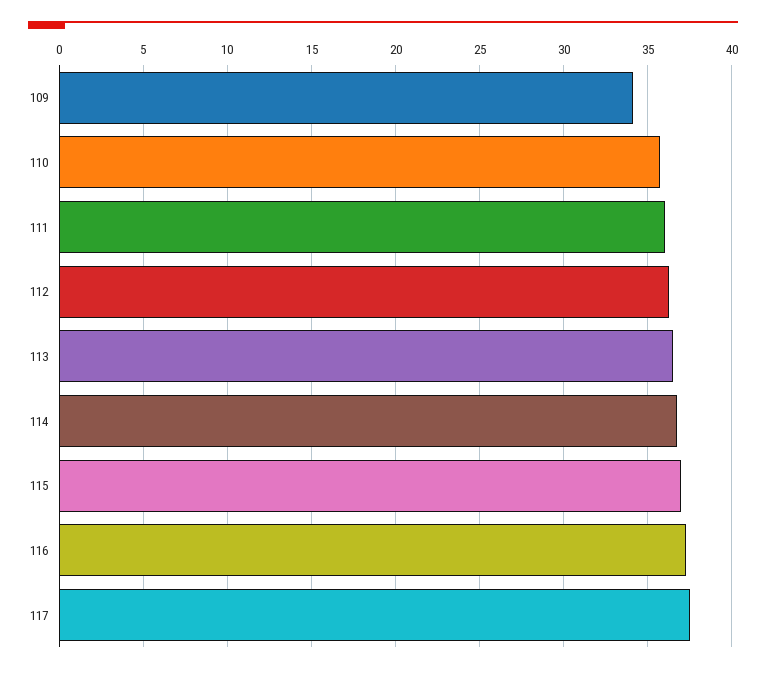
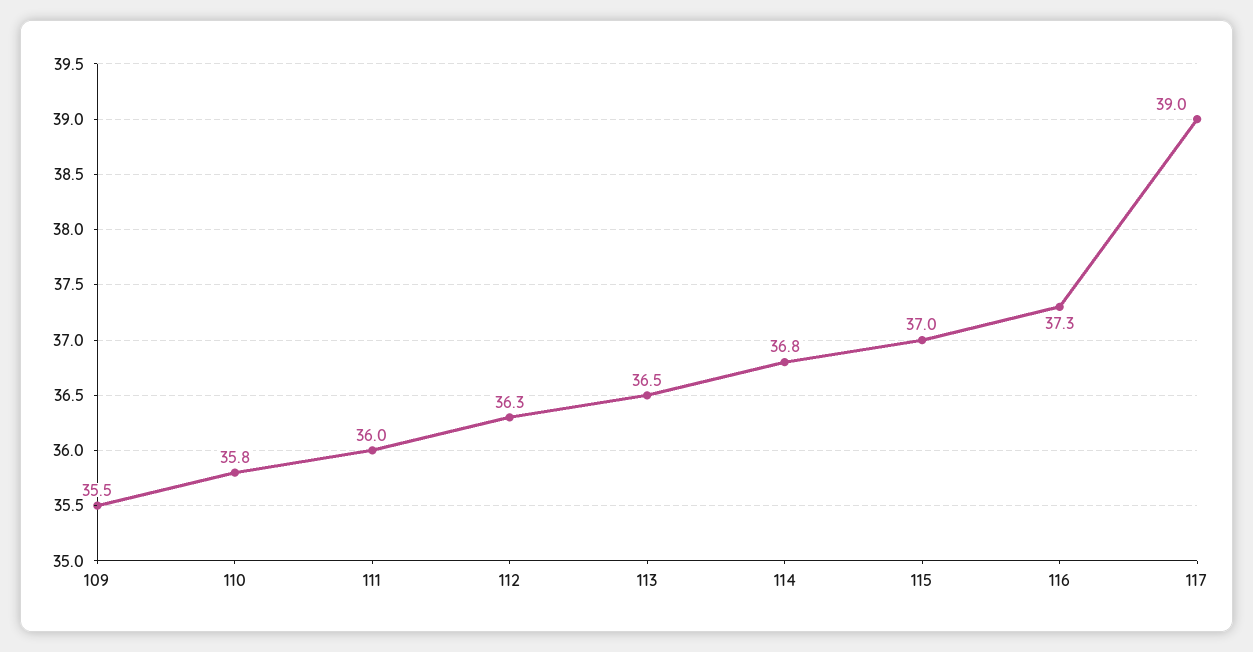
  {
-   "109": 34,
+   "109": 35.5,
    "110": 35.8,
    "111": 36,
    "112": 36.3,
    "113": 36.5,
    "114": 36.8,
    "115": 37,
    "116": 37.3,
-   "117": 37.5
+   "117": 39
  }

